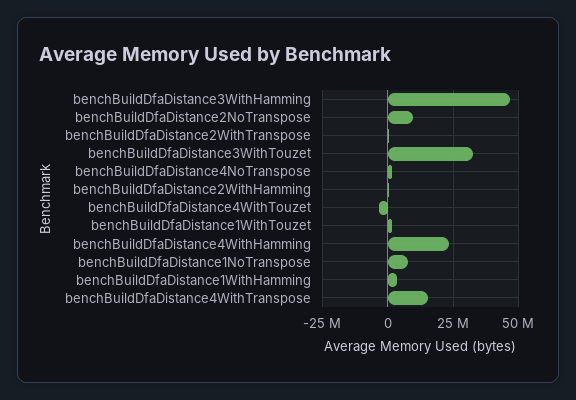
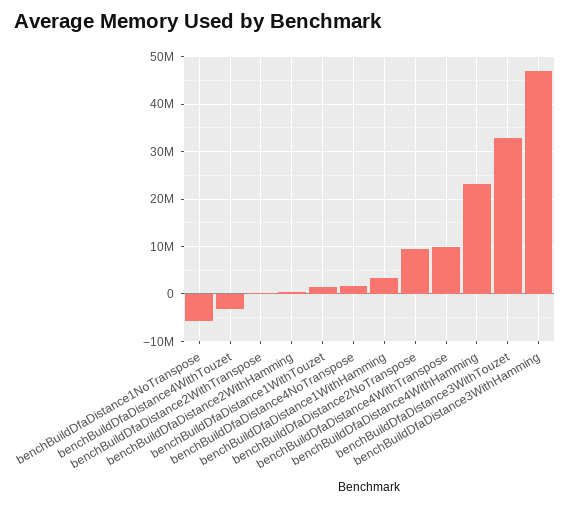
  {
    "benchBuildDfaDistance3WithHamming": 46000000,
    "benchBuildDfaDistance2NoTranspose": 10000000,
    "benchBuildDfaDistance2WithTranspose": 0,
    "benchBuildDfaDistance3WithTouzet": 32000000,
    "benchBuildDfaDistance4NoTranspose": 2000000,
    "benchBuildDfaDistance2WithHamming": 0,
    "benchBuildDfaDistance4WithTouzet": -4000000,
    "benchBuildDfaDistance1WithTouzet": 2000000,
    "benchBuildDfaDistance4WithHamming": 24000000,
-   "benchBuildDfaDistance1NoTranspose": 7500000,
+   "benchBuildDfaDistance1NoTranspose": -6000000,
    "benchBuildDfaDistance1WithHamming": 4000000,
-   "benchBuildDfaDistance4WithTranspose": 15000000
+   "benchBuildDfaDistance4WithTranspose": 10000000
  }

